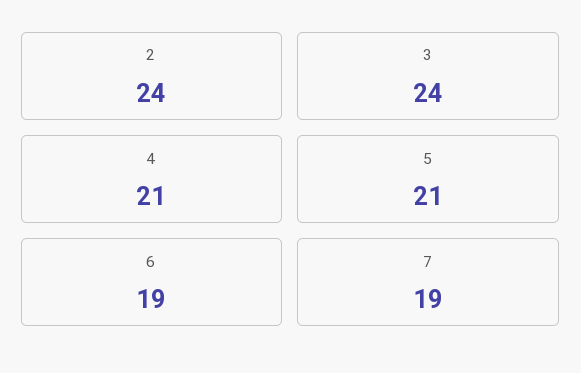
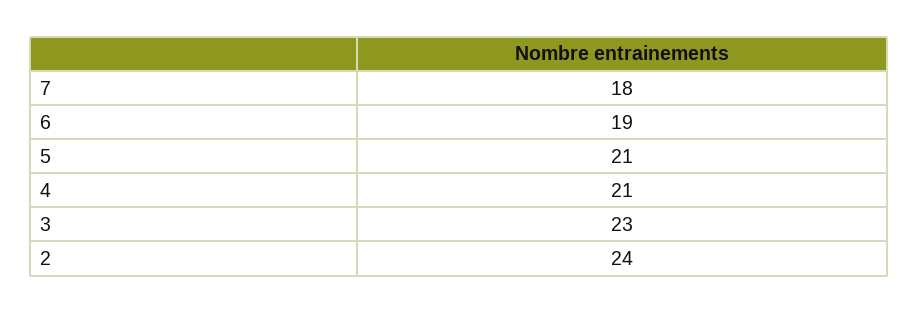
  {
    "2": 24,
-   "3": 24,
+   "3": 23,
    "4": 21,
    "5": 21,
    "6": 19,
-   "7": 19
+   "7": 18
  }

